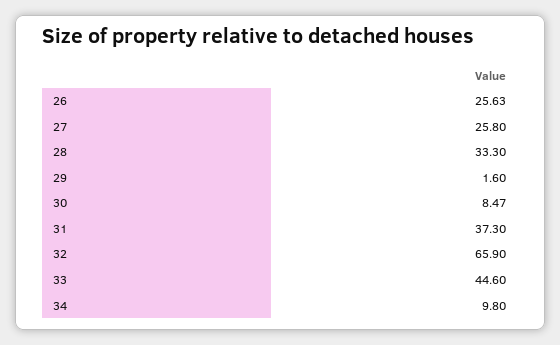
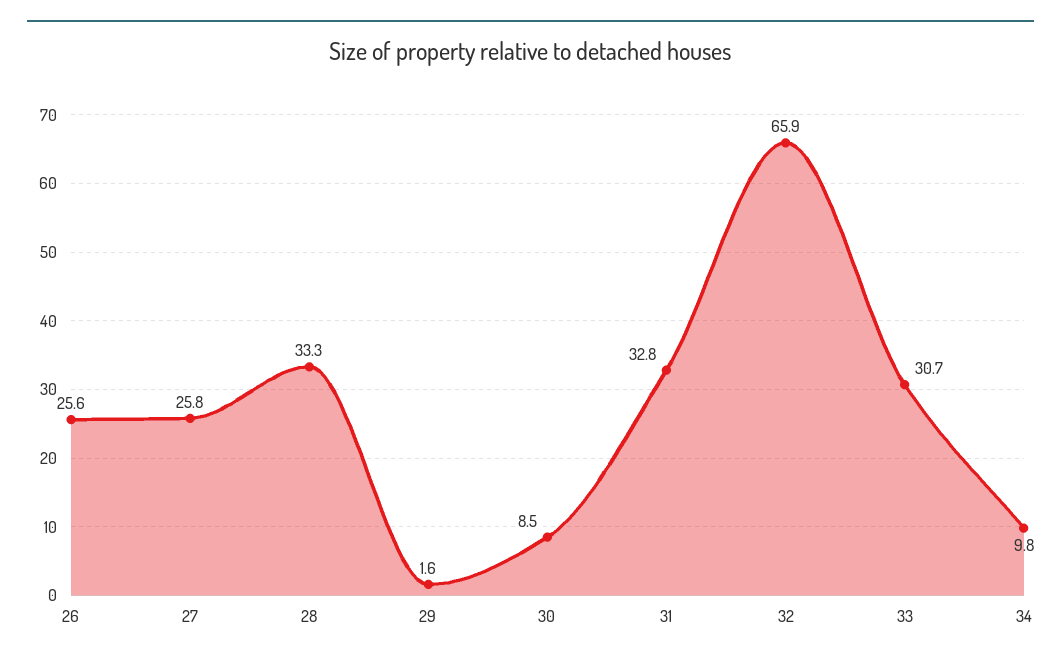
  {
    "26": 25.63,
    "27": 25.8,
    "28": 33.3,
    "29": 1.6,
    "30": 8.47,
-   "31": 37.3,
+   "31": 32.8,
    "32": 65.9,
-   "33": 44.6,
+   "33": 30.7,
    "34": 9.8
  }

